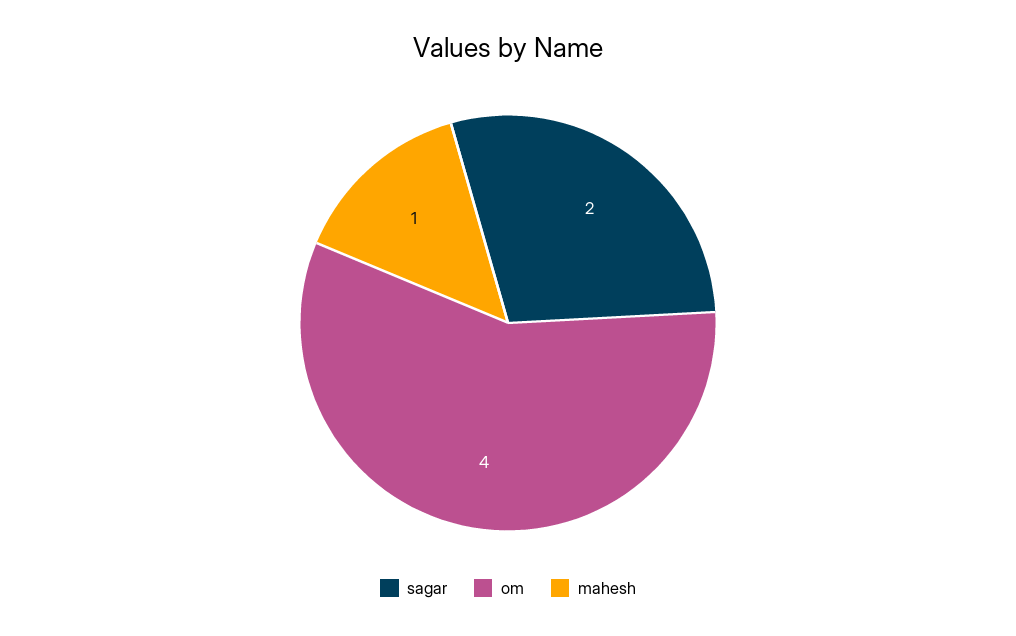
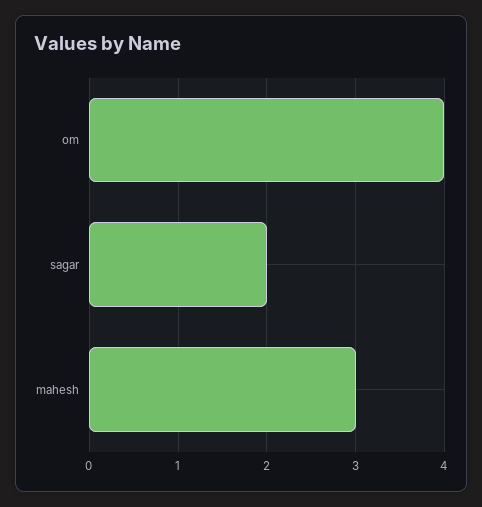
  {
    "sagar": 2,
    "om": 4,
-   "mahesh": 1
+   "mahesh": 3
  }

